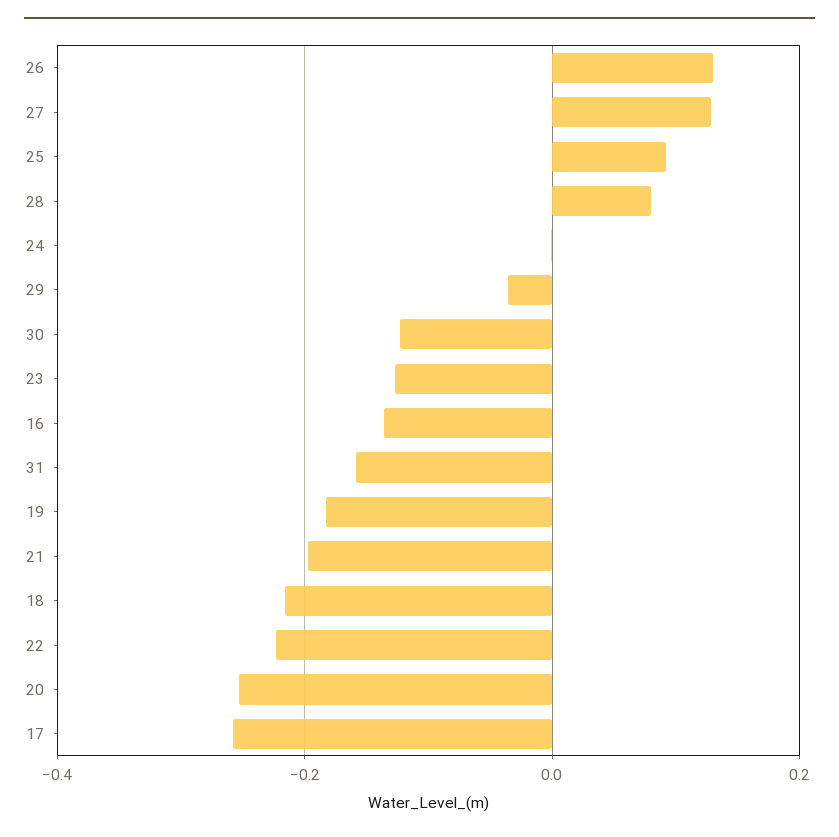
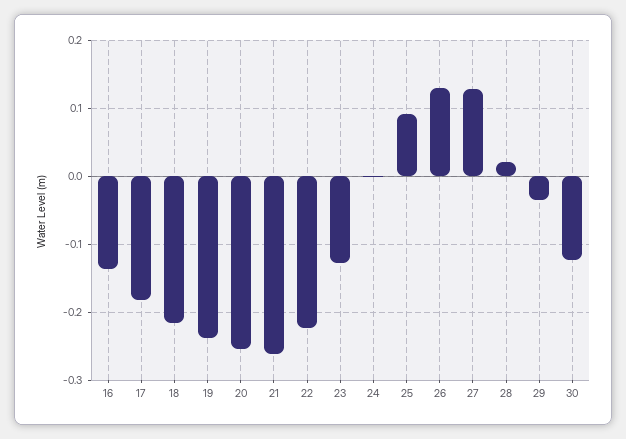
  {
    "26": 0.13,
    "27": 0.13,
    "25": 0.09,
-   "28": 0.08,
+   "28": 0.02,
    "24": 0,
    "29": -0.04,
    "30": -0.12,
    "23": -0.13,
    "16": -0.14,
-   "31": -0.16,
-   "19": -0.18,
+   "19": -0.24,
-   "21": -0.2,
+   "21": -0.26,
    "18": -0.22,
    "22": -0.22,
    "20": -0.25,
-   "17": -0.26
+   "17": -0.18
  }

